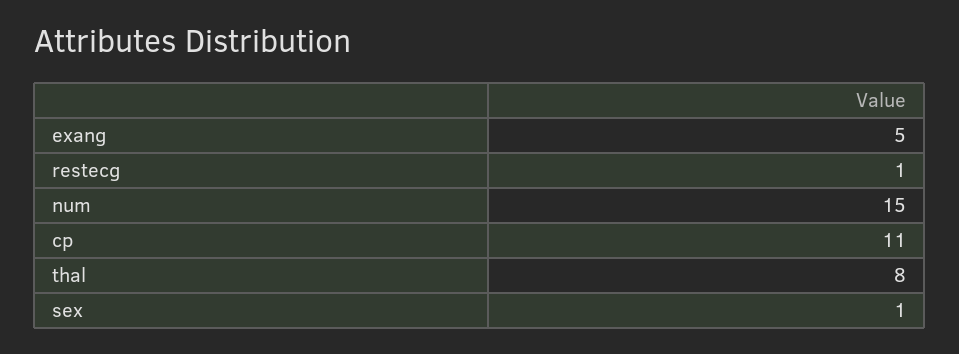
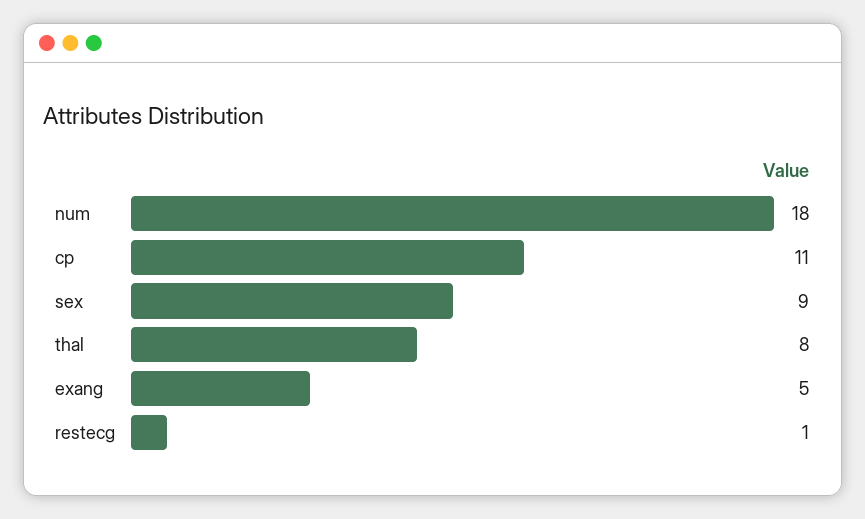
  {
    "exang": 5,
    "restecg": 1,
-   "num": 15,
+   "num": 18,
    "cp": 11,
    "thal": 8,
-   "sex": 1
+   "sex": 9
  }

